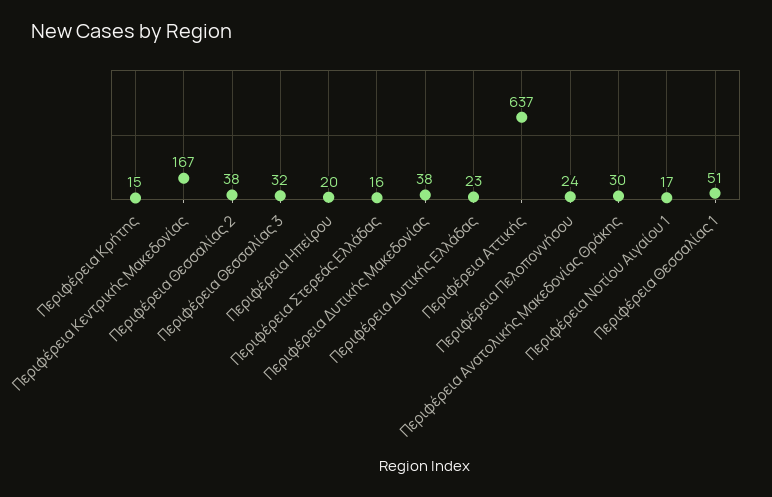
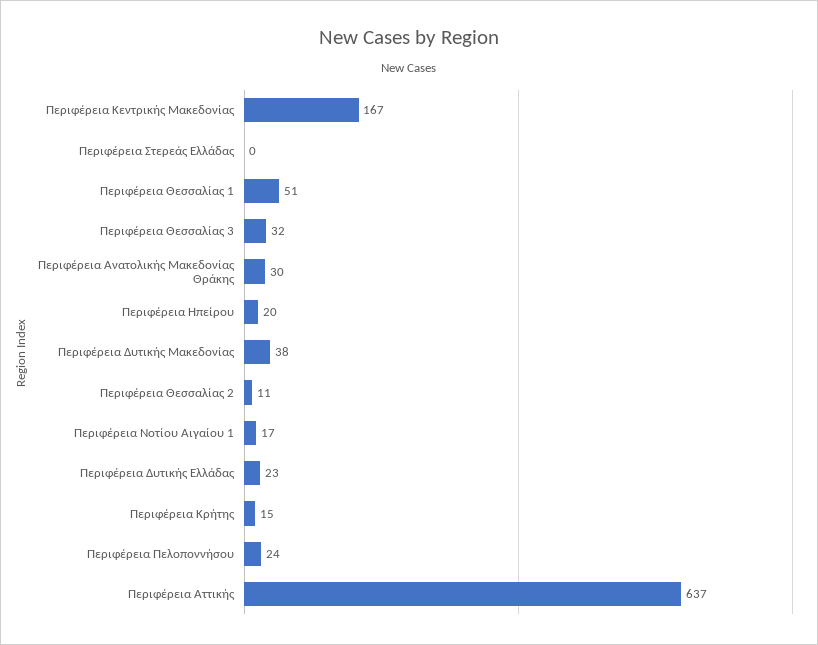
  {
    "Περιφέρεια Κρήτης": 15,
    "Περιφέρεια Κεντρικής Μακεδονίας": 167,
-   "Περιφέρεια Θεσσαλίας 2": 38,
+   "Περιφέρεια Θεσσαλίας 2": 11,
    "Περιφέρεια Θεσσαλίας 3": 32,
    "Περιφέρεια Ηπείρου": 20,
-   "Περιφέρεια Στερεάς Ελλάδας": 16,
+   "Περιφέρεια Στερεάς Ελλάδας": 0,
    "Περιφέρεια Δυτικής Μακεδονίας": 38,
    "Περιφέρεια Δυτικής Ελλάδας": 23,
    "Περιφέρεια Αττικής": 637,
    "Περιφέρεια Πελοποννήσου": 24,
    "Περιφέρεια Ανατολικής Μακεδονίας Θράκης": 30,
    "Περιφέρεια Νοτίου Αιγαίου 1": 17,
    "Περιφέρεια Θεσσαλίας 1": 51
  }

